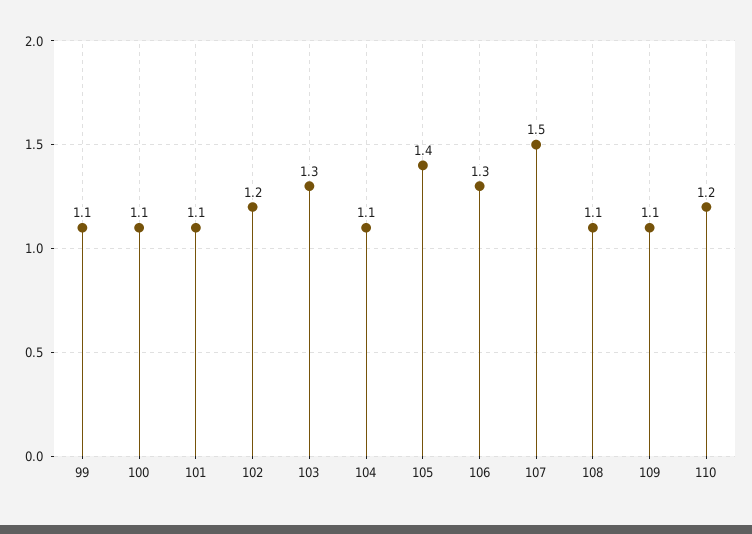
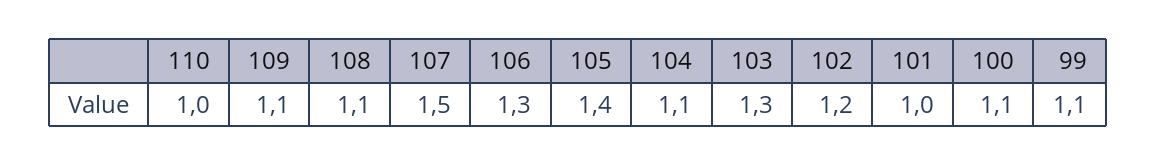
  {
    "99": 1.1,
    "100": 1.1,
-   "101": 1.1,
+   "101": 1,
    "102": 1.2,
    "103": 1.3,
    "104": 1.1,
    "105": 1.4,
    "106": 1.3,
    "107": 1.5,
    "108": 1.1,
    "109": 1.1,
-   "110": 1.2
+   "110": 1
  }

